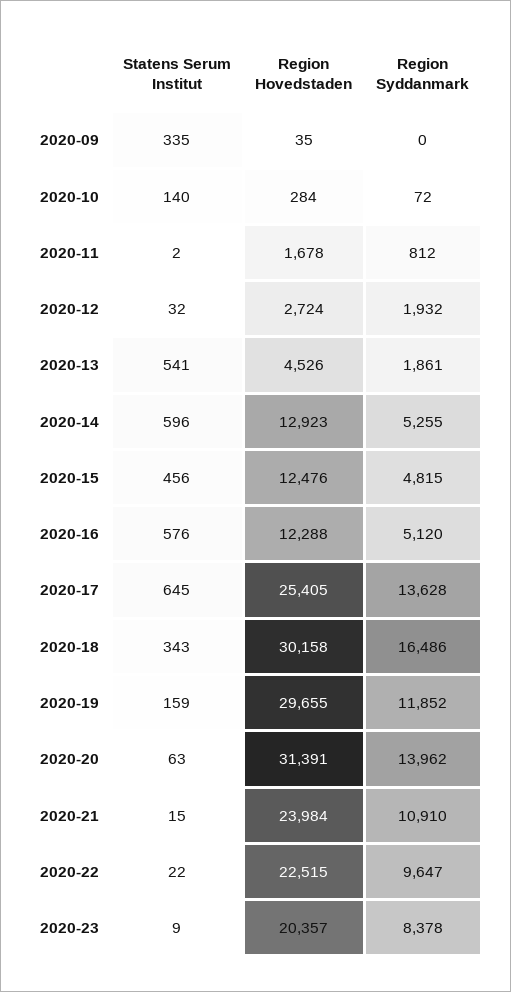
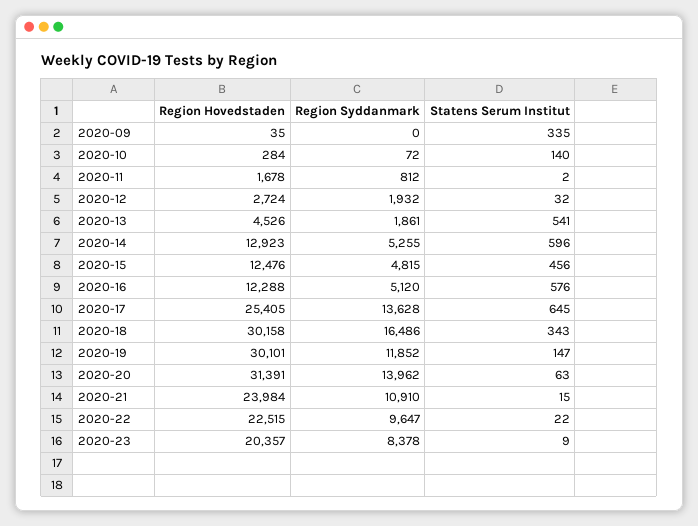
  {
    "Statens Serum Institut": {
      "2020-09": 335,
      "2020-10": 140,
      "2020-11": 2,
      "2020-12": 32,
      "2020-13": 541,
      "2020-14": 596,
      "2020-15": 456,
      "2020-16": 576,
      "2020-17": 645,
      "2020-18": 343,
-     "2020-19": 159,
+     "2020-19": 147,
      "2020-20": 63,
      "2020-21": 15,
      "2020-22": 22,
      "2020-23": 9
    },
    "Region Hovedstaden": {
      "2020-09": 35,
      "2020-10": 284,
      "2020-11": 1678,
      "2020-12": 2724,
      "2020-13": 4526,
      "2020-14": 12923,
      "2020-15": 12476,
      "2020-16": 12288,
      "2020-17": 25405,
      "2020-18": 30158,
-     "2020-19": 29655,
+     "2020-19": 30101,
      "2020-20": 31391,
      "2020-21": 23984,
      "2020-22": 22515,
      "2020-23": 20357
    },
    "Region Syddanmark": {
      "2020-09": 0,
      "2020-10": 72,
      "2020-11": 812,
      "2020-12": 1932,
      "2020-13": 1861,
      "2020-14": 5255,
      "2020-15": 4815,
      "2020-16": 5120,
      "2020-17": 13628,
      "2020-18": 16486,
      "2020-19": 11852,
      "2020-20": 13962,
      "2020-21": 10910,
      "2020-22": 9647,
      "2020-23": 8378
    }
  }

